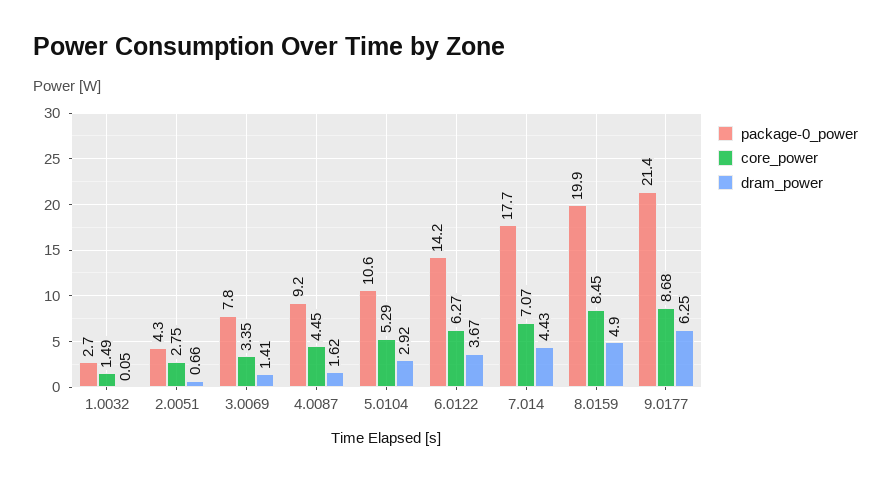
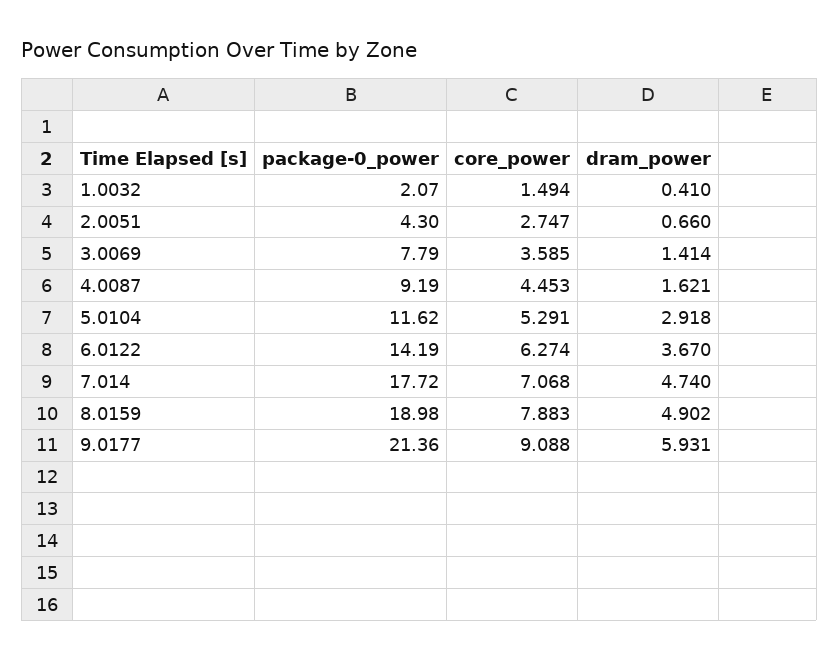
  {
    "package-0_power": {
-     "1.0032": 2.7,
+     "1.0032": 2.07,
      "2.0051": 4.3,
      "3.0069": 7.79,
      "4.0087": 9.19,
-     "5.0104": 10.6,
+     "5.0104": 11.62,
      "6.0122": 14.19,
      "7.014": 17.72,
-     "8.0159": 19.9,
+     "8.0159": 18.98,
      "9.0177": 21.36
    },
    "core_power": {
      "1.0032": 1.494,
      "2.0051": 2.747,
-     "3.0069": 3.35,
+     "3.0069": 3.585,
      "4.0087": 4.453,
      "5.0104": 5.291,
      "6.0122": 6.274,
      "7.014": 7.068,
-     "8.0159": 8.45,
+     "8.0159": 7.883,
-     "9.0177": 8.68
+     "9.0177": 9.088
    },
    "dram_power": {
-     "1.0032": 0.05,
+     "1.0032": 0.41,
      "2.0051": 0.66,
      "3.0069": 1.414,
      "4.0087": 1.621,
      "5.0104": 2.918,
      "6.0122": 3.67,
-     "7.014": 4.43,
+     "7.014": 4.74,
      "8.0159": 4.902,
-     "9.0177": 6.25
+     "9.0177": 5.931
    }
  }

